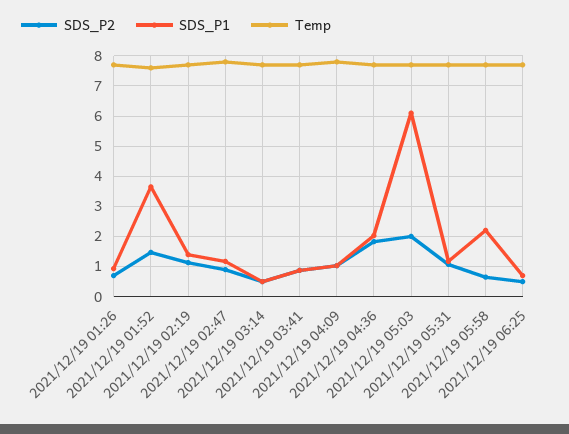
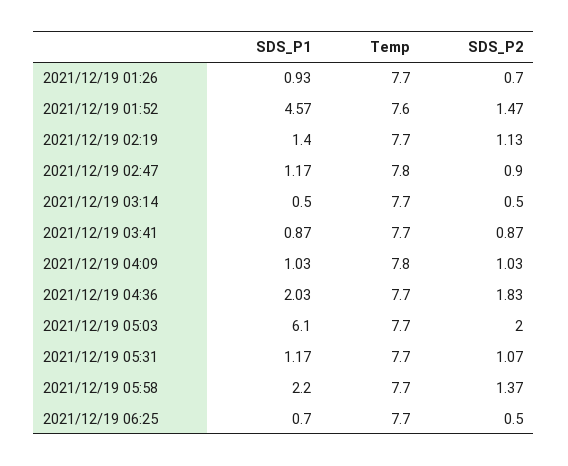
  {
    "SDS_P2": {
      "2021/12/19 01:26": 0.7,
      "2021/12/19 01:52": 1.47,
      "2021/12/19 02:19": 1.13,
      "2021/12/19 02:47": 0.9,
      "2021/12/19 03:14": 0.5,
      "2021/12/19 03:41": 0.87,
      "2021/12/19 04:09": 1.03,
      "2021/12/19 04:36": 1.83,
      "2021/12/19 05:03": 2,
      "2021/12/19 05:31": 1.07,
-     "2021/12/19 05:58": 0.6,
+     "2021/12/19 05:58": 1.37,
      "2021/12/19 06:25": 0.5
    },
    "SDS_P1": {
      "2021/12/19 01:26": 0.93,
-     "2021/12/19 01:52": 3.6,
+     "2021/12/19 01:52": 4.57,
      "2021/12/19 02:19": 1.4,
      "2021/12/19 02:47": 1.17,
      "2021/12/19 03:14": 0.5,
      "2021/12/19 03:41": 0.87,
      "2021/12/19 04:09": 1.03,
      "2021/12/19 04:36": 2.03,
      "2021/12/19 05:03": 6.1,
      "2021/12/19 05:31": 1.17,
      "2021/12/19 05:58": 2.2,
      "2021/12/19 06:25": 0.7
    },
    "Temp": {
      "2021/12/19 01:26": 7.7,
      "2021/12/19 01:52": 7.6,
      "2021/12/19 02:19": 7.7,
      "2021/12/19 02:47": 7.8,
      "2021/12/19 03:14": 7.7,
      "2021/12/19 03:41": 7.7,
      "2021/12/19 04:09": 7.8,
      "2021/12/19 04:36": 7.7,
      "2021/12/19 05:03": 7.7,
      "2021/12/19 05:31": 7.7,
      "2021/12/19 05:58": 7.7,
      "2021/12/19 06:25": 7.7
    }
  }

